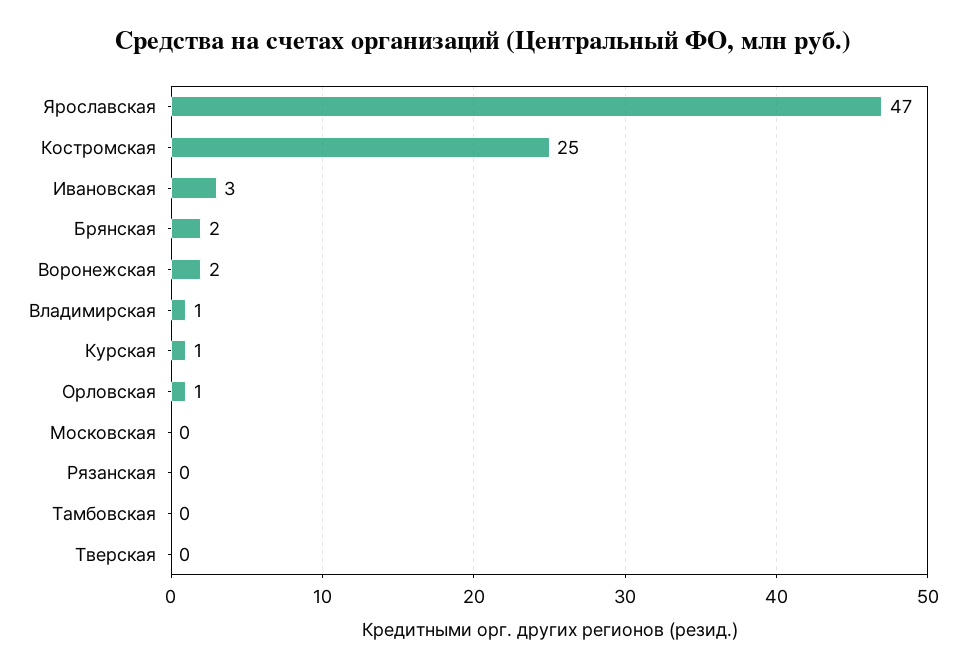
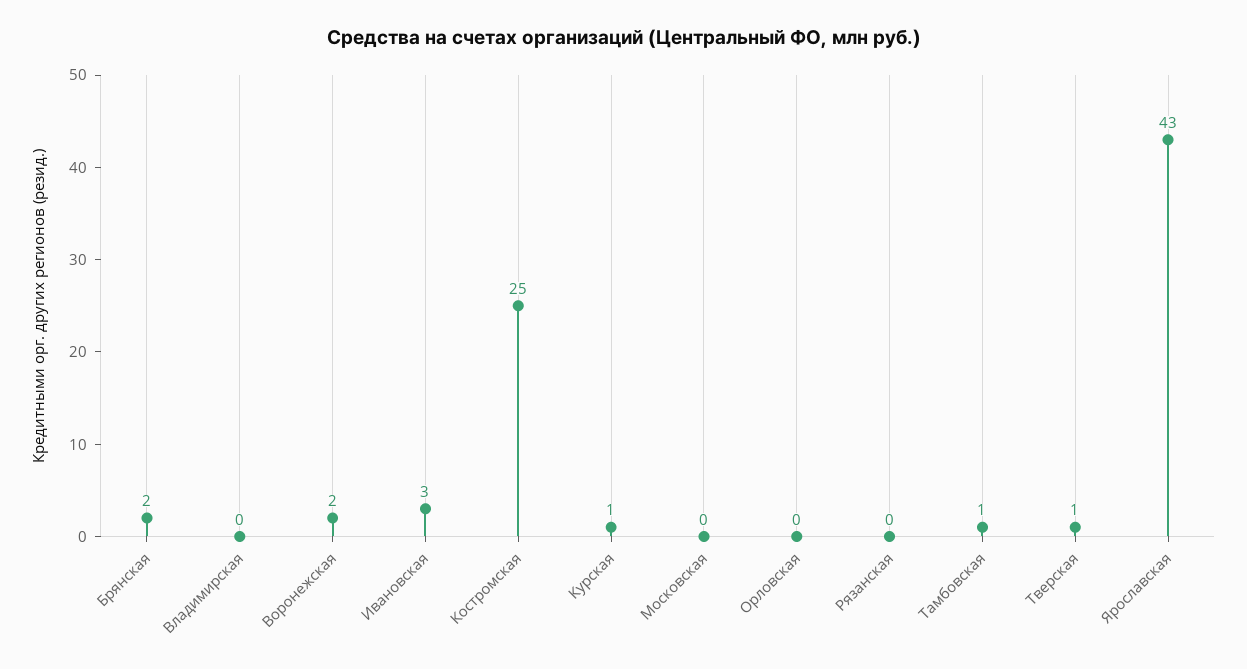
  {
-   "Ярославская": 47,
+   "Ярославская": 43,
    "Костромская": 25,
    "Ивановская": 3,
    "Брянская": 2,
    "Воронежская": 2,
-   "Владимирская": 1,
+   "Владимирская": 0,
    "Курская": 1,
-   "Орловская": 1,
+   "Орловская": 0,
    "Московская": 0,
    "Рязанская": 0,
-   "Тамбовская": 0,
+   "Тамбовская": 1,
-   "Тверская": 0
+   "Тверская": 1
  }

